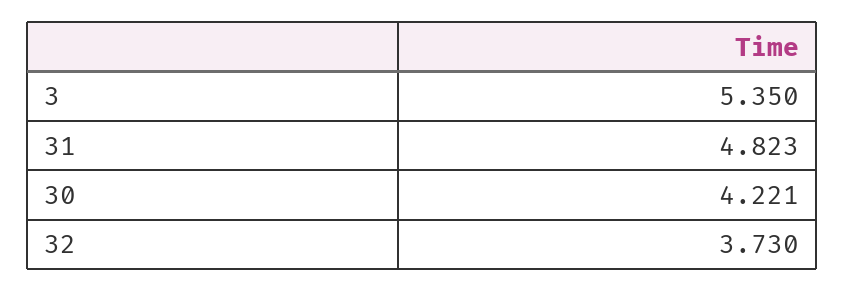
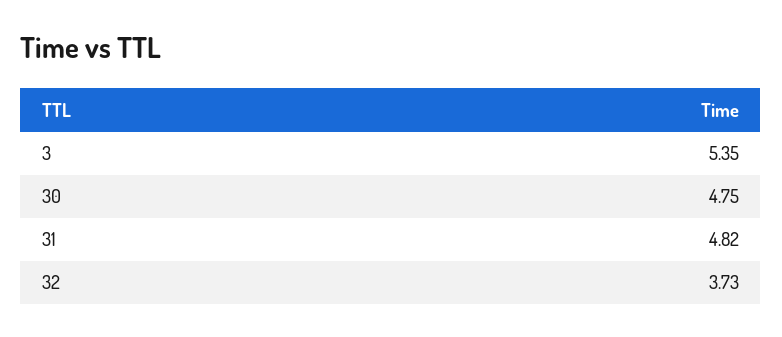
  {
    "3": 5.35,
    "31": 4.823,
-   "30": 4.221,
+   "30": 4.75,
    "32": 3.73
  }

